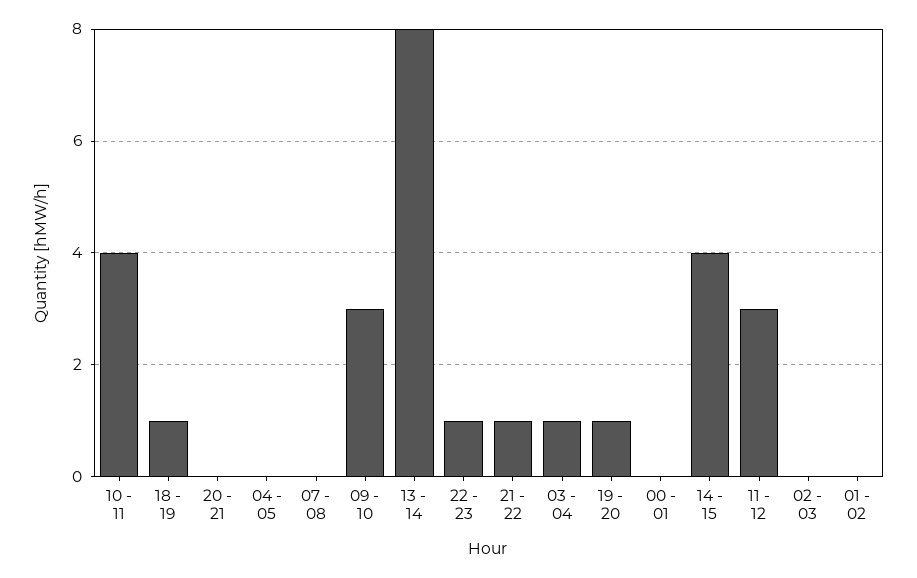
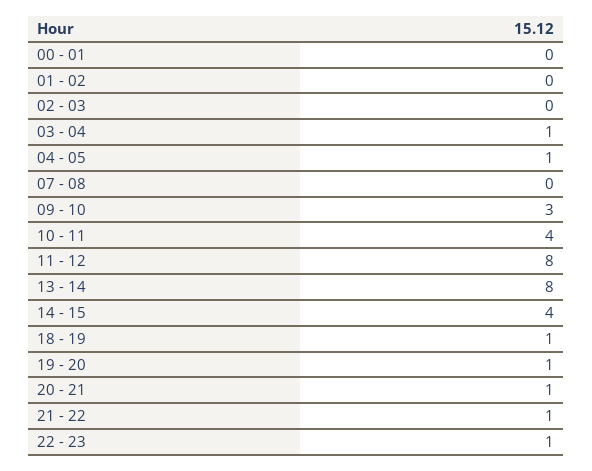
  {
    "10 - 11": 4,
    "18 - 19": 1,
-   "20 - 21": 0,
+   "20 - 21": 1,
-   "04 - 05": 0,
+   "04 - 05": 1,
    "07 - 08": 0,
    "09 - 10": 3,
    "13 - 14": 8,
    "22 - 23": 1,
    "21 - 22": 1,
    "03 - 04": 1,
    "19 - 20": 1,
    "00 - 01": 0,
    "14 - 15": 4,
-   "11 - 12": 3,
+   "11 - 12": 8,
    "02 - 03": 0,
    "01 - 02": 0
  }

